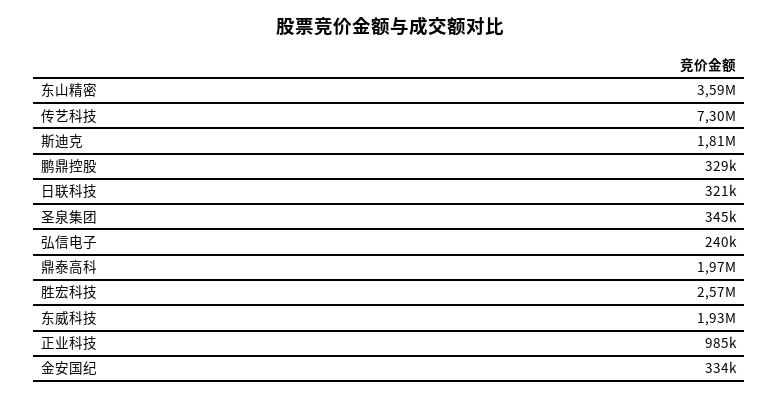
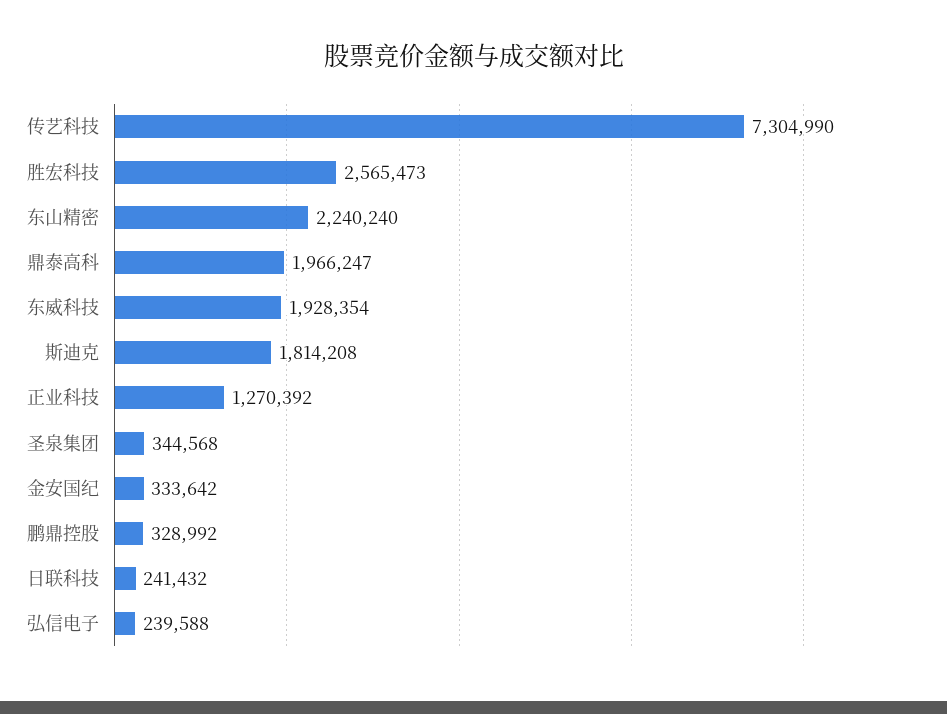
  {
-   "东山精密": 3590000,
+   "东山精密": 2240240,
    "传艺科技": 7304990,
    "斯迪克": 1814208,
    "鹏鼎控股": 328992,
-   "日联科技": 321000,
+   "日联科技": 241432,
    "圣泉集团": 344568,
    "弘信电子": 239588,
    "鼎泰高科": 1966247,
    "胜宏科技": 2565473,
    "东威科技": 1928354,
-   "正业科技": 985000,
+   "正业科技": 1270392,
    "金安国纪": 333642
  }

